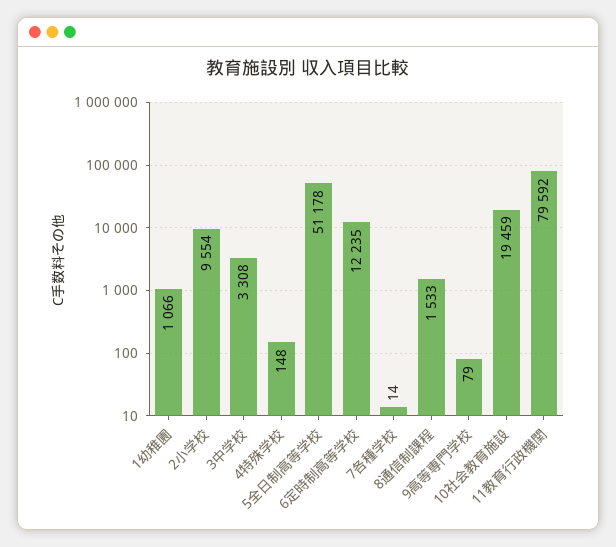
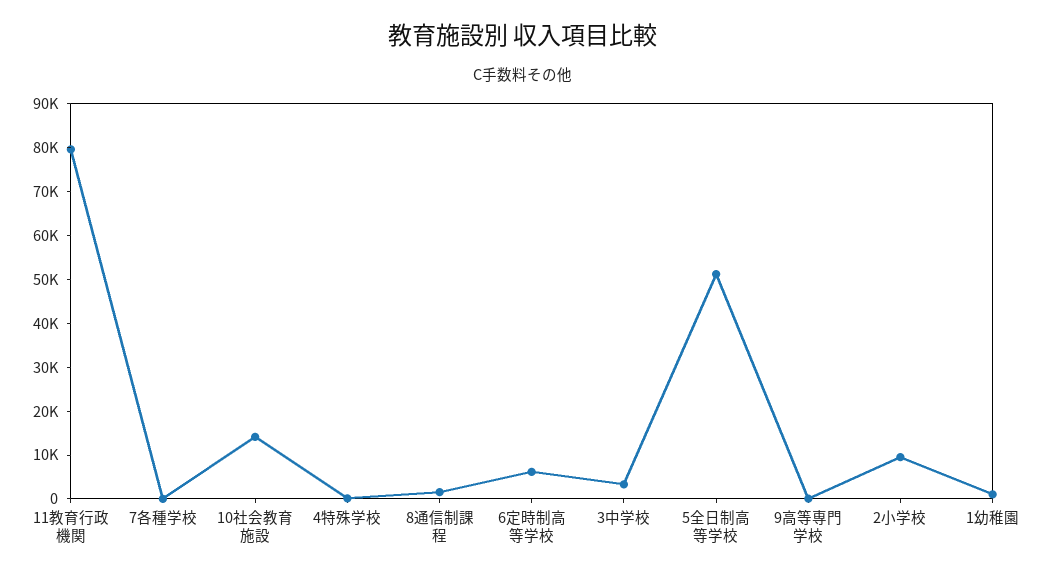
  {
    "1幼稚園": 1066,
    "2小学校": 9554,
    "3中学校": 3308,
    "4特殊学校": 148,
    "5全日制高等学校": 51178,
-   "6定時制高等学校": 12235,
+   "6定時制高等学校": 6000,
    "7各種学校": 14,
    "8通信制課程": 1533,
    "9高等専門学校": 79,
-   "10社会教育施設": 19459,
+   "10社会教育施設": 14000,
    "11教育行政機関": 79592
  }

